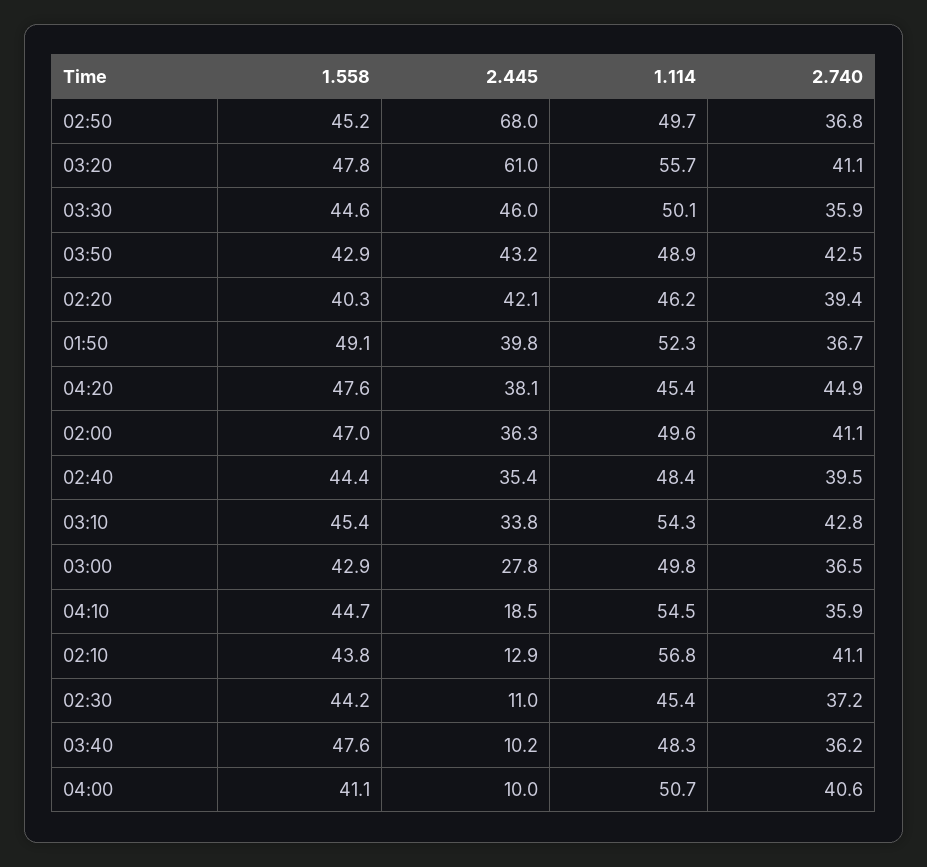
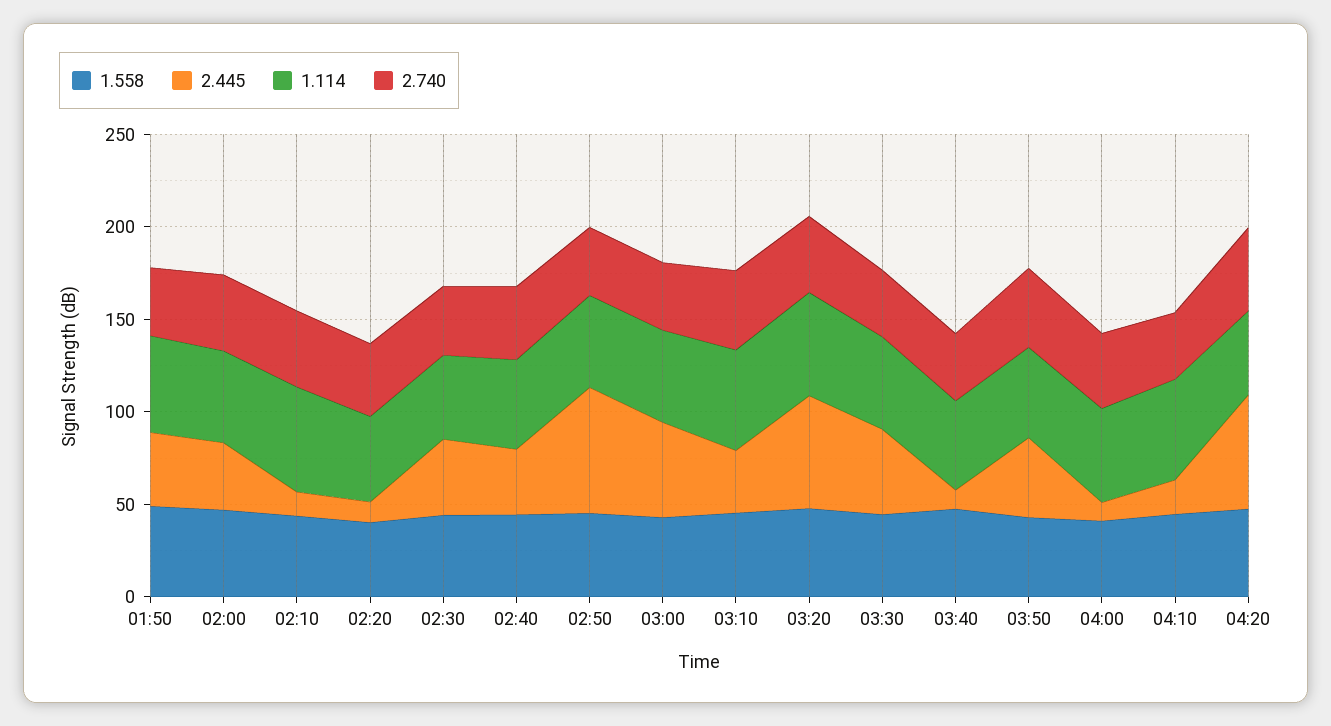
  {
    "1.558": {
      "02:50": 45.2,
      "03:20": 47.8,
      "03:30": 44.6,
      "03:50": 42.9,
      "02:20": 40.3,
      "01:50": 49.1,
      "04:20": 47.6,
      "02:00": 47,
      "02:40": 44.4,
      "03:10": 45.4,
      "03:00": 42.9,
      "04:10": 44.7,
      "02:10": 43.8,
      "02:30": 44.2,
      "03:40": 47.6,
      "04:00": 41.1
    },
    "2.445": {
      "02:50": 68,
      "03:20": 61,
      "03:30": 46,
      "03:50": 43.2,
-     "02:20": 42.1,
+     "02:20": 10,
      "01:50": 39.8,
-     "04:20": 38.1,
+     "04:20": 60,
      "02:00": 36.3,
      "02:40": 35.4,
      "03:10": 33.8,
-     "03:00": 27.8,
+     "03:00": 50,
      "04:10": 18.5,
      "02:10": 12.9,
-     "02:30": 11,
+     "02:30": 40,
      "03:40": 10.2,
      "04:00": 10
    },
    "1.114": {
      "02:50": 49.7,
      "03:20": 55.7,
      "03:30": 50.1,
      "03:50": 48.9,
      "02:20": 46.2,
      "01:50": 52.3,
      "04:20": 45.4,
      "02:00": 49.6,
      "02:40": 48.4,
      "03:10": 54.3,
      "03:00": 49.8,
      "04:10": 54.5,
      "02:10": 56.8,
      "02:30": 45.4,
      "03:40": 48.3,
      "04:00": 50.7
    },
    "2.740": {
      "02:50": 36.8,
      "03:20": 41.1,
      "03:30": 35.9,
      "03:50": 42.5,
      "02:20": 39.4,
      "01:50": 36.7,
      "04:20": 44.9,
      "02:00": 41.1,
      "02:40": 39.5,
      "03:10": 42.8,
      "03:00": 36.5,
      "04:10": 35.9,
      "02:10": 41.1,
      "02:30": 37.2,
      "03:40": 36.2,
      "04:00": 40.6
    }
  }

